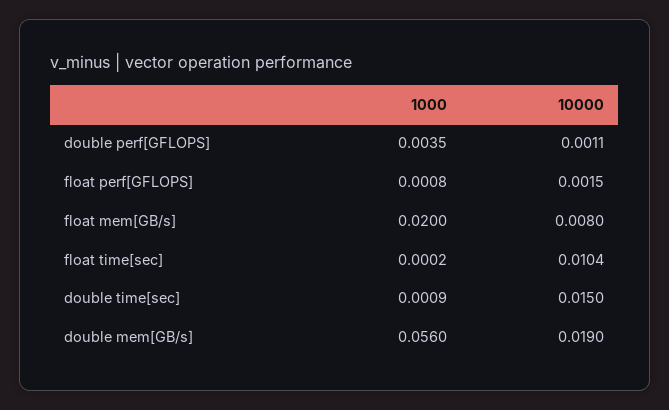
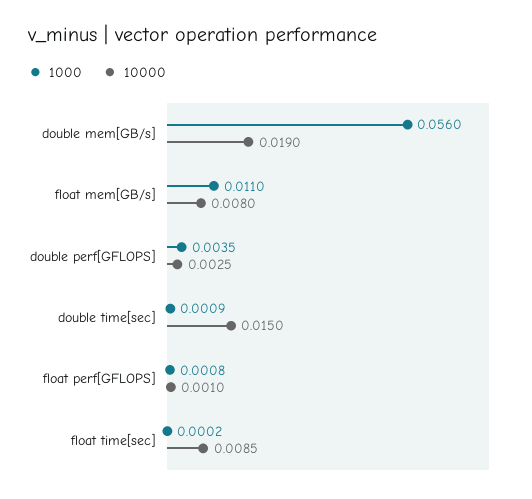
  {
    "1000": {
      "double perf[GFLOPS]": 0.0035,
      "float perf[GFLOPS]": 0.0008,
-     "float mem[GB/s]": 0.02,
+     "float mem[GB/s]": 0.011,
      "float time[sec]": 0.0002,
      "double time[sec]": 0.0009,
      "double mem[GB/s]": 0.056
    },
    "10000": {
-     "double perf[GFLOPS]": 0.0011,
+     "double perf[GFLOPS]": 0.0025,
-     "float perf[GFLOPS]": 0.0015,
+     "float perf[GFLOPS]": 0.001,
      "float mem[GB/s]": 0.008,
-     "float time[sec]": 0.0104,
+     "float time[sec]": 0.0085,
      "double time[sec]": 0.015,
      "double mem[GB/s]": 0.019
    }
  }

